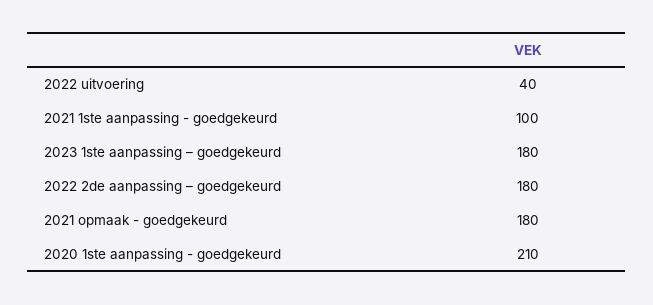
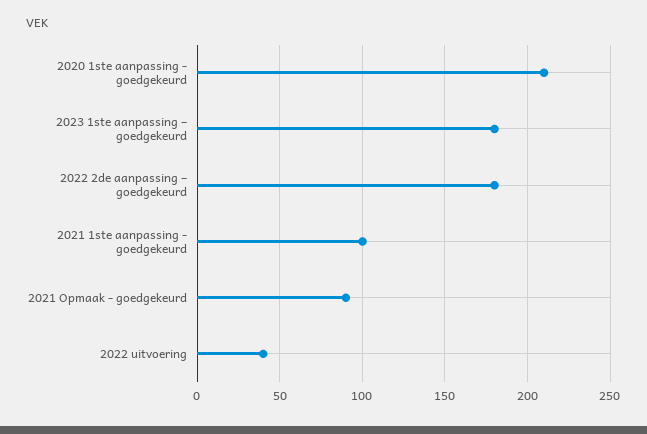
  {
    "2022 uitvoering": 40,
    "2021 1ste aanpassing - goedgekeurd": 100,
    "2023 1ste aanpassing – goedgekeurd": 180,
    "2022 2de aanpassing – goedgekeurd": 180,
-   "2021 opmaak - goedgekeurd": 180,
+   "2021 opmaak - goedgekeurd": 90,
    "2020 1ste aanpassing - goedgekeurd": 210
  }

